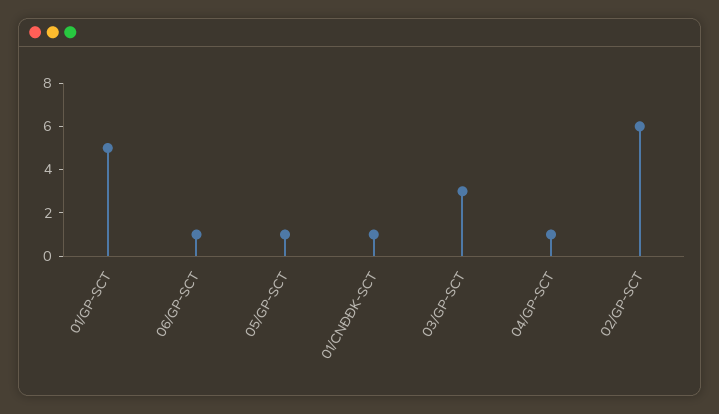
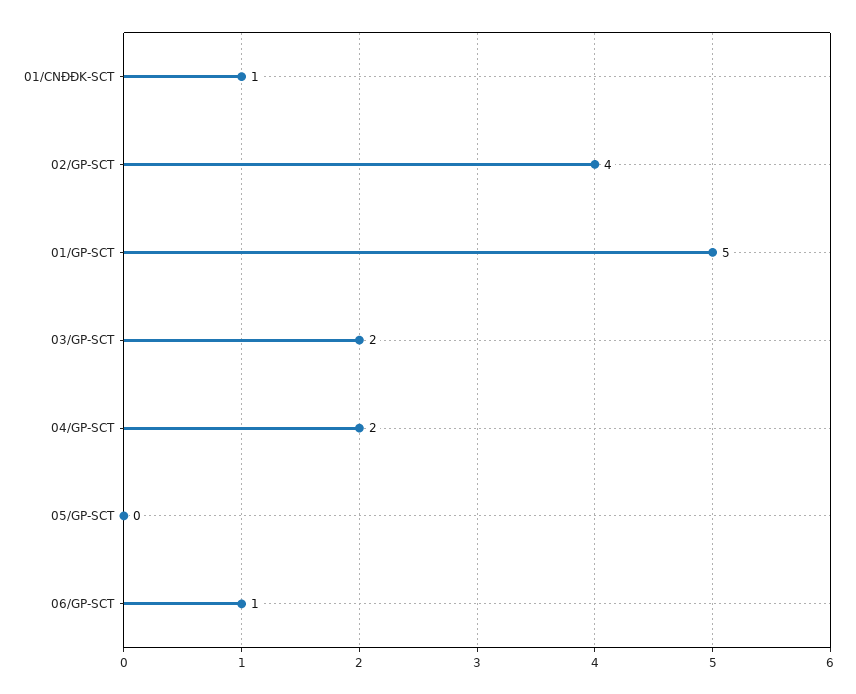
  {
    "01/GP-SCT": 5,
    "06/GP-SCT": 1,
-   "05/GP-SCT": 1,
+   "05/GP-SCT": 0,
    "01/CNĐĐK-SCT": 1,
-   "03/GP-SCT": 3,
+   "03/GP-SCT": 2,
-   "04/GP-SCT": 1,
+   "04/GP-SCT": 2,
-   "02/GP-SCT": 6
+   "02/GP-SCT": 4
  }

